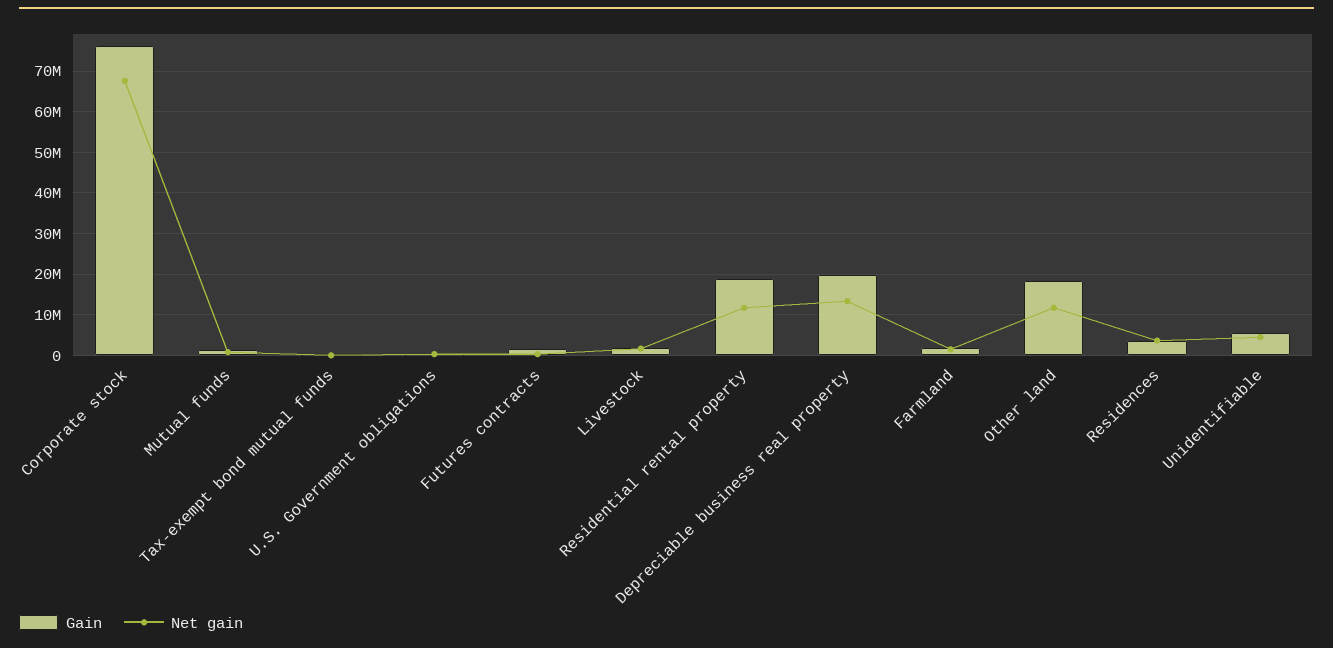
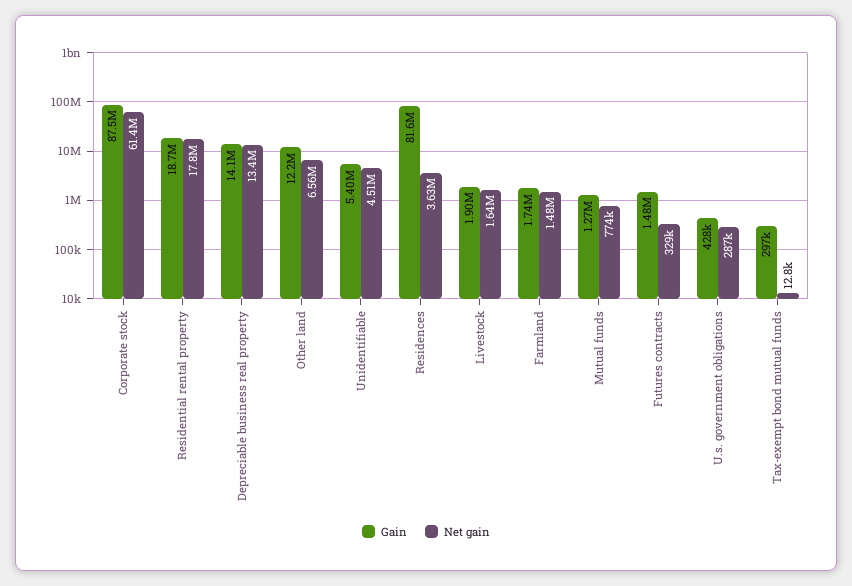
  {
    "Gain": {
-     "Corporate stock": 76000000,
+     "Corporate stock": 87500000,
      "Mutual funds": 1270000,
      "Tax-exempt bond mutual funds": 297000,
      "U.S. Government obligations": 428000,
      "Futures contracts": 1480000,
      "Livestock": 1900000,
      "Residential rental property": 18700000,
-     "Depreciable business real property": 20000000,
+     "Depreciable business real property": 14100000,
      "Farmland": 1740000,
-     "Other land": 18000000,
+     "Other land": 12200000,
-     "Residences": 4000000,
+     "Residences": 81600000,
      "Unidentifiable": 5400000
    },
    "Net gain": {
-     "Corporate stock": 68000000,
+     "Corporate stock": 61400000,
      "Mutual funds": 774000,
      "Tax-exempt bond mutual funds": 12800,
      "U.S. Government obligations": 287000,
      "Futures contracts": 329000,
      "Livestock": 1640000,
-     "Residential rental property": 12000000,
+     "Residential rental property": 17800000,
      "Depreciable business real property": 13400000,
      "Farmland": 1480000,
-     "Other land": 12000000,
+     "Other land": 6560000,
      "Residences": 3630000,
      "Unidentifiable": 4510000
    }
  }

